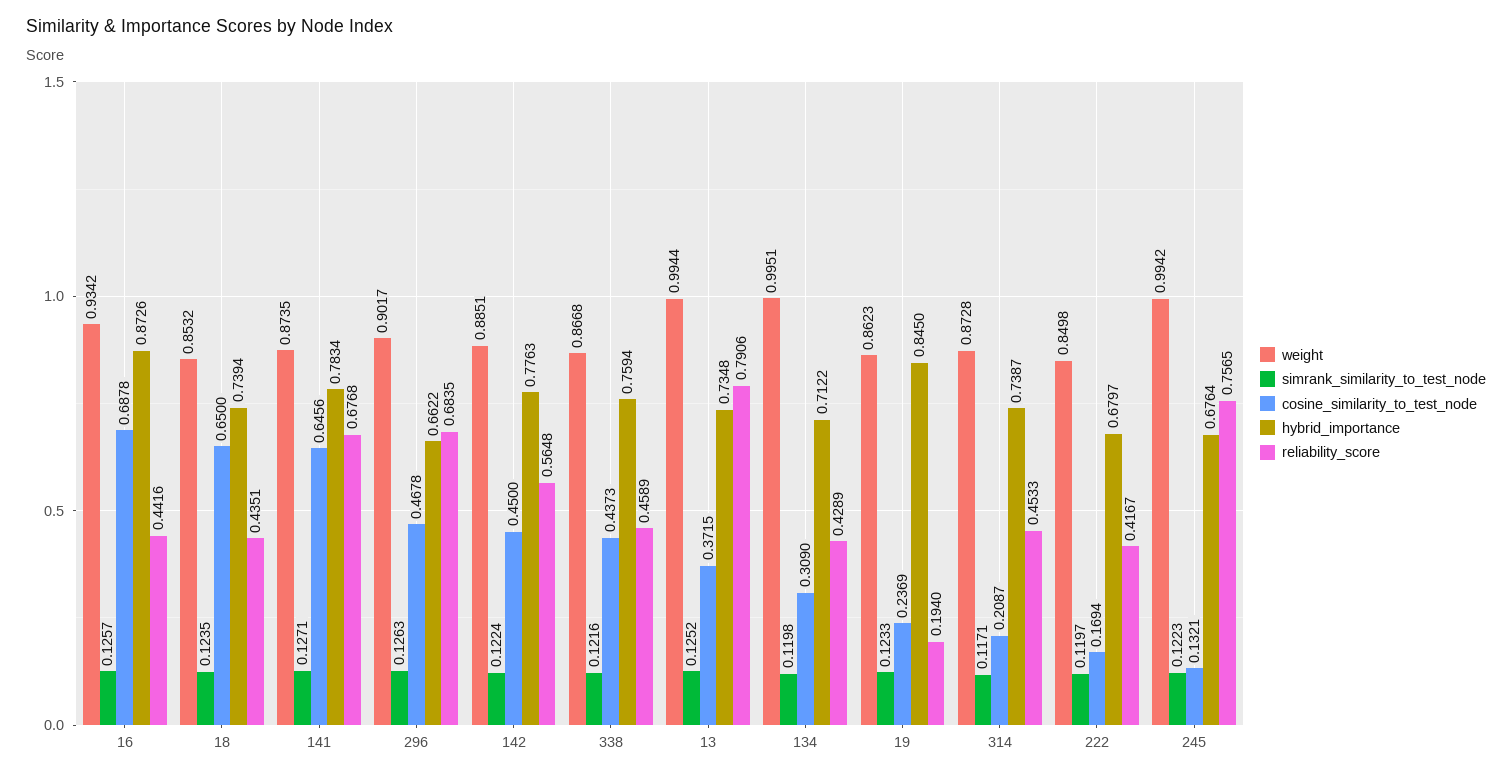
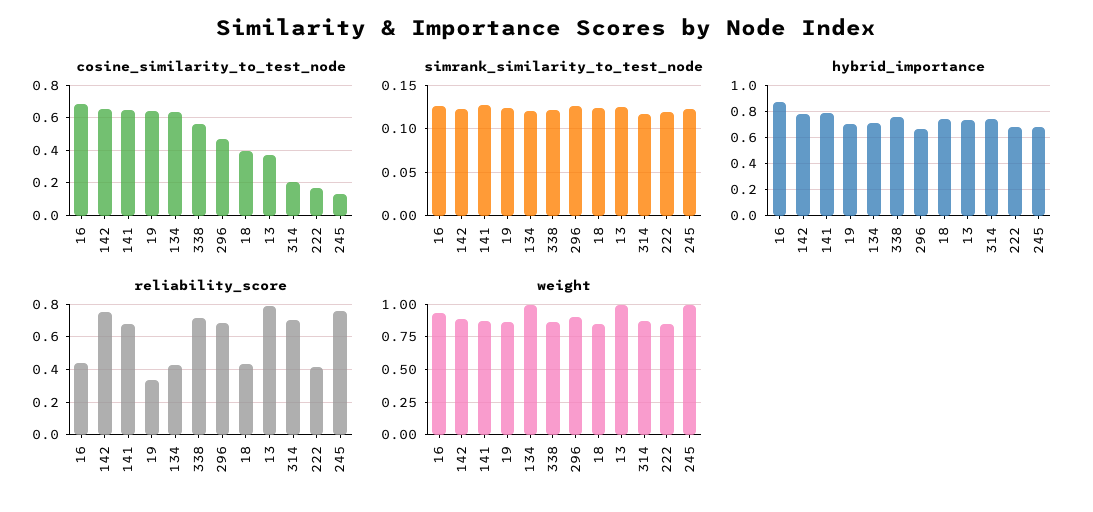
  {
    "weight": {
      "16": 0.9342,
      "18": 0.8532,
      "141": 0.8735,
      "296": 0.9017,
      "142": 0.8851,
      "338": 0.8668,
      "13": 0.9944,
      "134": 0.9951,
      "19": 0.8623,
      "314": 0.8728,
      "222": 0.8498,
      "245": 0.9942
    },
    "simrank_similarity_to_test_node": {
      "16": 0.1257,
      "18": 0.1235,
      "141": 0.1271,
      "296": 0.1263,
      "142": 0.1224,
      "338": 0.1216,
      "13": 0.1252,
      "134": 0.1198,
      "19": 0.1233,
      "314": 0.1171,
      "222": 0.1197,
      "245": 0.1223
    },
    "cosine_similarity_to_test_node": {
      "16": 0.6878,
-     "18": 0.65,
+     "18": 0.4,
      "141": 0.6456,
      "296": 0.4678,
-     "142": 0.45,
+     "142": 0.65,
-     "338": 0.4373,
+     "338": 0.55,
      "13": 0.3715,
-     "134": 0.309,
+     "134": 0.65,
-     "19": 0.2369,
+     "19": 0.65,
      "314": 0.2087,
      "222": 0.1694,
      "245": 0.1321
    },
    "hybrid_importance": {
      "16": 0.8726,
      "18": 0.7394,
      "141": 0.7834,
      "296": 0.6622,
      "142": 0.7763,
      "338": 0.7594,
      "13": 0.7348,
      "134": 0.7122,
-     "19": 0.845,
+     "19": 0.7,
      "314": 0.7387,
      "222": 0.6797,
      "245": 0.6764
    },
    "reliability_score": {
      "16": 0.4416,
      "18": 0.4351,
      "141": 0.6768,
      "296": 0.6835,
-     "142": 0.5648,
+     "142": 0.75,
-     "338": 0.4589,
+     "338": 0.7,
      "13": 0.7906,
      "134": 0.4289,
-     "19": 0.194,
+     "19": 0.35,
-     "314": 0.4533,
+     "314": 0.7,
      "222": 0.4167,
      "245": 0.7565
    }
  }

